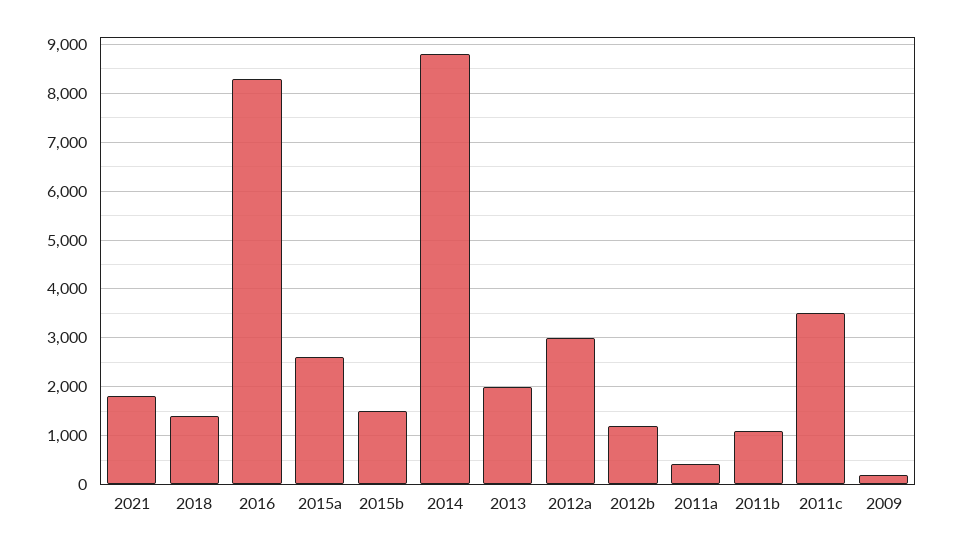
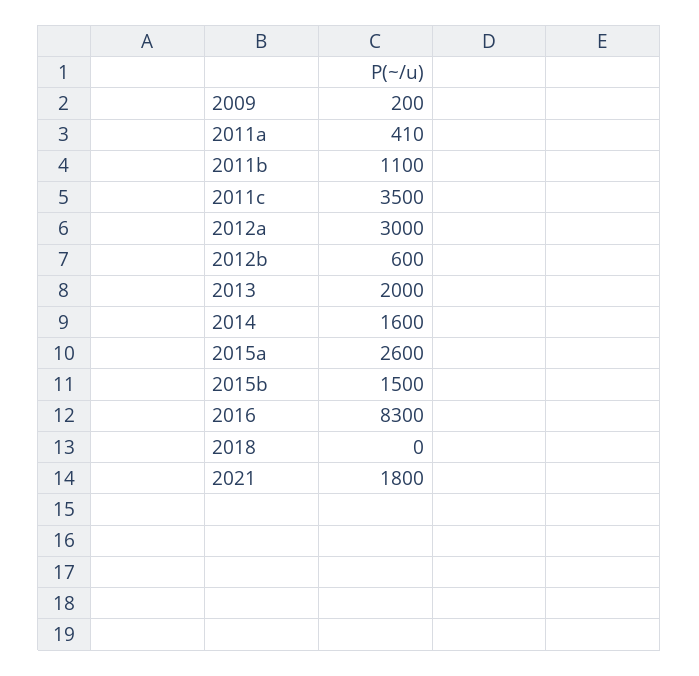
  {
    "2021": 1800,
-   "2018": 1400,
+   "2018": 0,
    "2016": 8300,
    "2015a": 2600,
    "2015b": 1500,
-   "2014": 8800,
+   "2014": 1600,
    "2013": 2000,
    "2012a": 3000,
-   "2012b": 1200,
+   "2012b": 600,
    "2011a": 410,
    "2011b": 1100,
    "2011c": 3500,
    "2009": 200
  }

